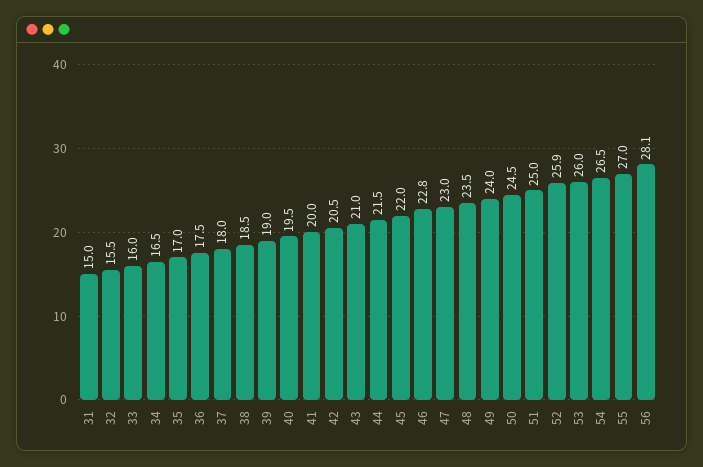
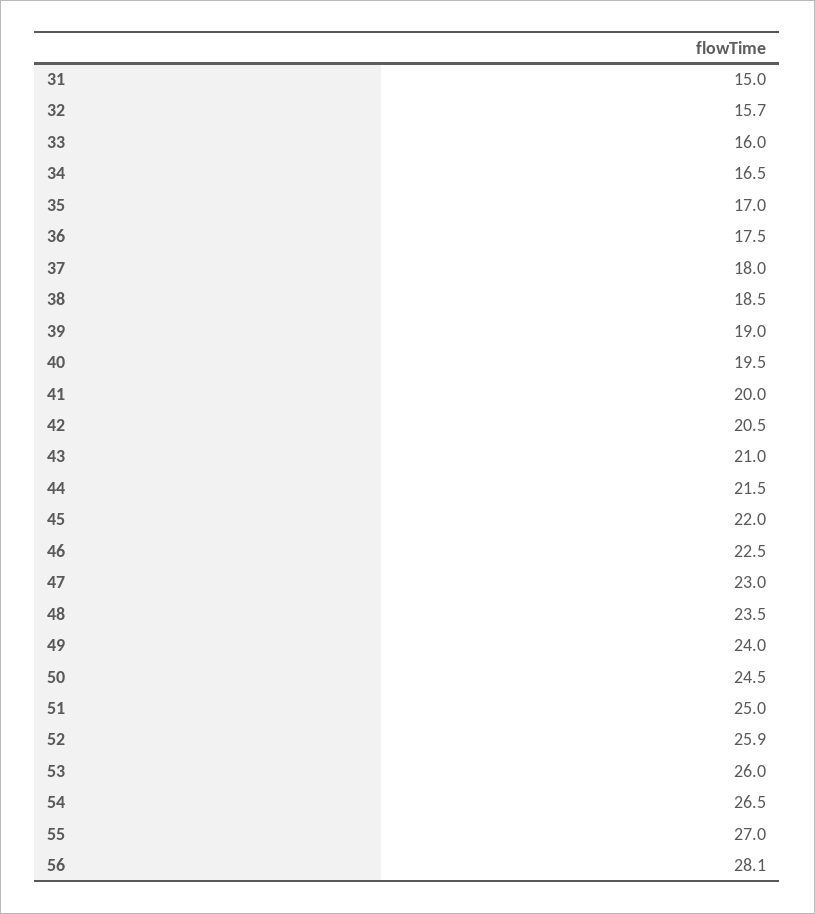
  {
    "31": 15,
-   "32": 15.5,
+   "32": 15.7,
    "33": 16,
    "34": 16.5,
    "35": 17,
    "36": 17.5,
    "37": 18,
    "38": 18.5,
    "39": 19,
    "40": 19.5,
    "41": 20,
    "42": 20.5,
    "43": 21,
    "44": 21.5,
    "45": 22,
-   "46": 22.8,
+   "46": 22.5,
    "47": 23,
    "48": 23.5,
    "49": 24,
    "50": 24.5,
    "51": 25,
    "52": 25.9,
    "53": 26,
    "54": 26.5,
    "55": 27,
    "56": 28.1
  }

